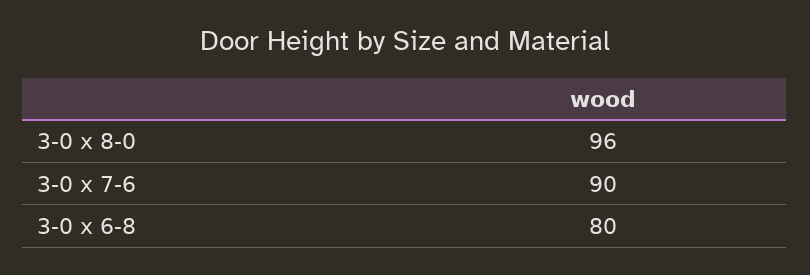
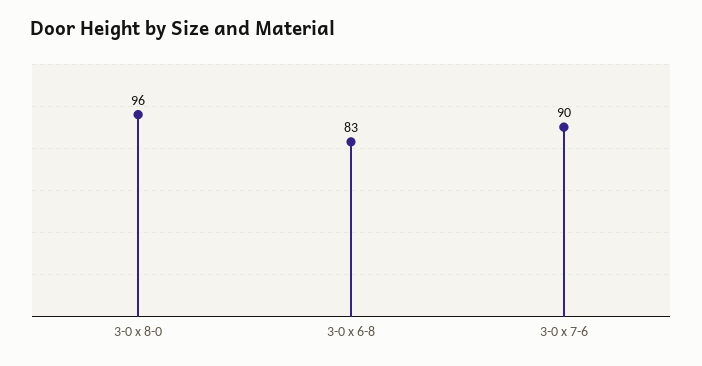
  {
    "3-0 x 8-0": 96,
    "3-0 x 7-6": 90,
-   "3-0 x 6-8": 80
+   "3-0 x 6-8": 83
  }

